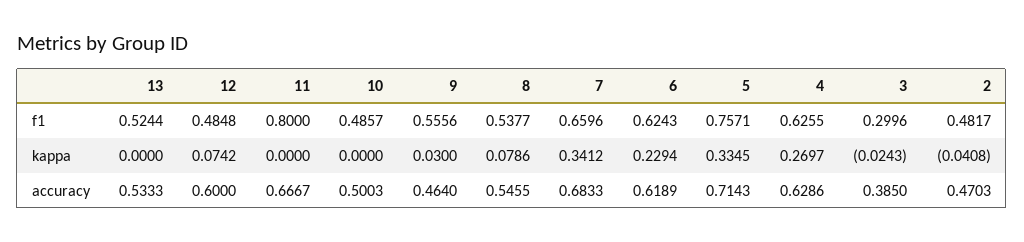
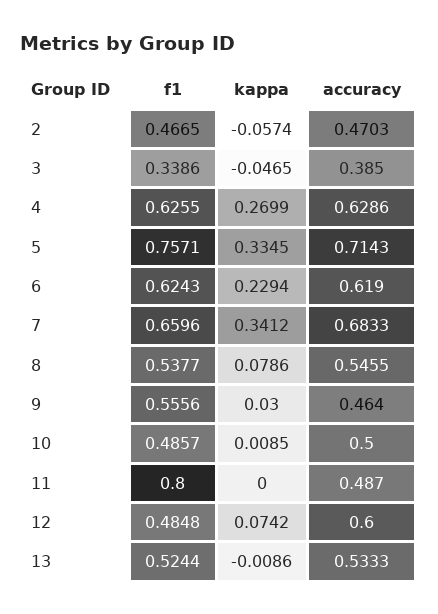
  {
    "13": {
      "f1": 0.5244,
-     "kappa": 0,
+     "kappa": -0.0086,
      "accuracy": 0.5333
    },
    "12": {
      "f1": 0.4848,
      "kappa": 0.0742,
      "accuracy": 0.6
    },
    "11": {
      "f1": 0.8,
      "kappa": 0,
-     "accuracy": 0.6667
+     "accuracy": 0.487
    },
    "10": {
      "f1": 0.4857,
-     "kappa": 0,
+     "kappa": 0.0085,
-     "accuracy": 0.5003
+     "accuracy": 0.5
    },
    "9": {
      "f1": 0.5556,
      "kappa": 0.03,
      "accuracy": 0.464
    },
    "8": {
      "f1": 0.5377,
      "kappa": 0.0786,
      "accuracy": 0.5455
    },
    "7": {
      "f1": 0.6596,
      "kappa": 0.3412,
      "accuracy": 0.6833
    },
    "6": {
      "f1": 0.6243,
      "kappa": 0.2294,
-     "accuracy": 0.6189
+     "accuracy": 0.619
    },
    "5": {
      "f1": 0.7571,
      "kappa": 0.3345,
      "accuracy": 0.7143
    },
    "4": {
      "f1": 0.6255,
-     "kappa": 0.2697,
+     "kappa": 0.2699,
      "accuracy": 0.6286
    },
    "3": {
-     "f1": 0.2996,
+     "f1": 0.3386,
-     "kappa": -0.0243,
+     "kappa": -0.0465,
      "accuracy": 0.385
    },
    "2": {
-     "f1": 0.4817,
+     "f1": 0.4665,
-     "kappa": -0.0408,
+     "kappa": -0.0574,
      "accuracy": 0.4703
    }
  }

